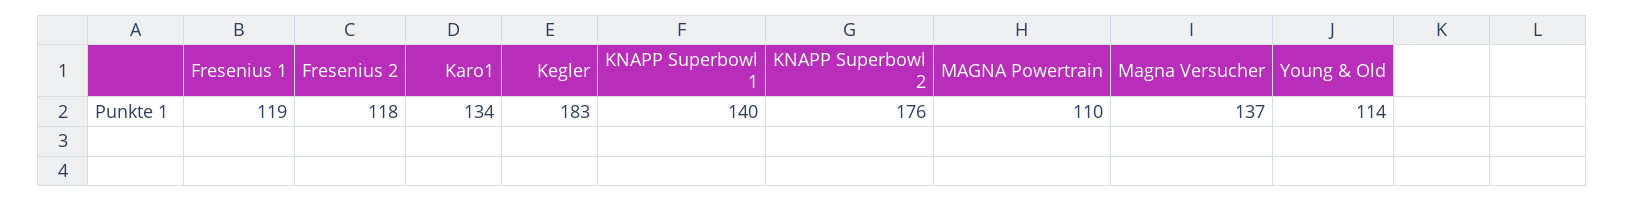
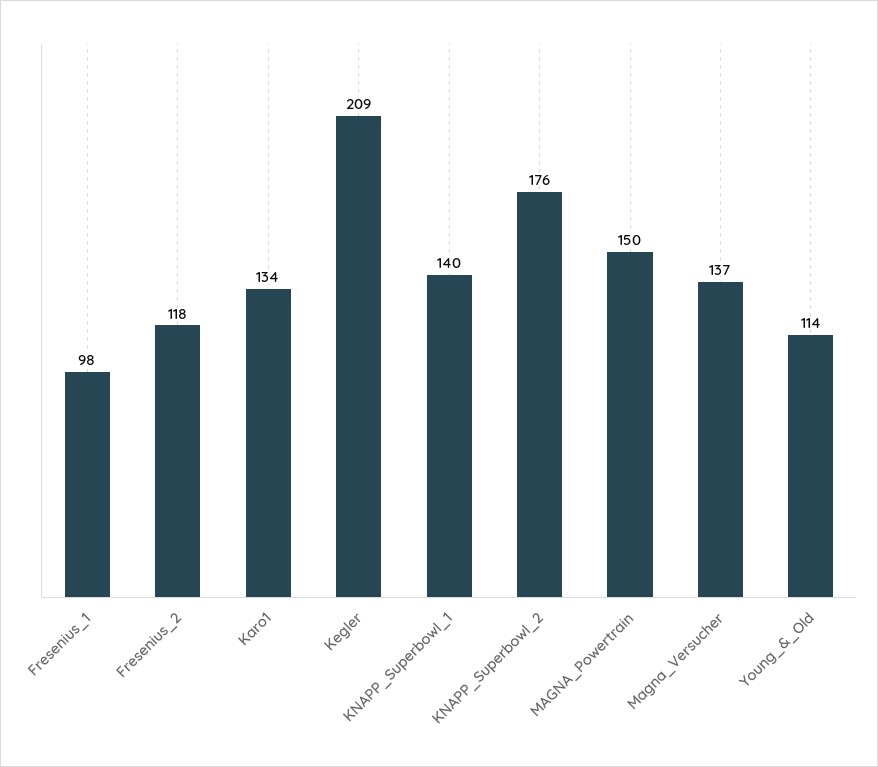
  {
-   "Fresenius 1": 119,
+   "Fresenius 1": 98,
    "Fresenius 2": 118,
    "Karo1": 134,
-   "Kegler": 183,
+   "Kegler": 209,
    "KNAPP Superbowl 1": 140,
    "KNAPP Superbowl 2": 176,
-   "MAGNA Powertrain": 110,
+   "MAGNA Powertrain": 150,
    "Magna Versucher": 137,
    "Young & Old": 114
  }

